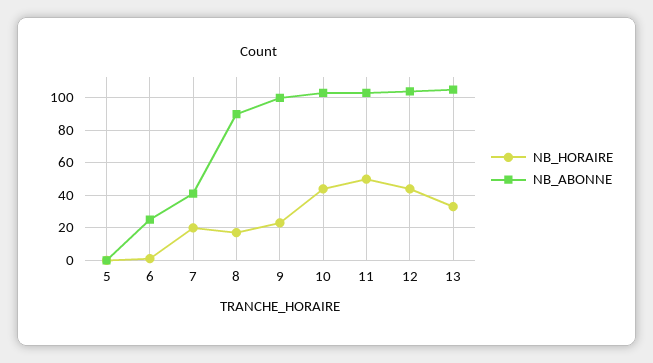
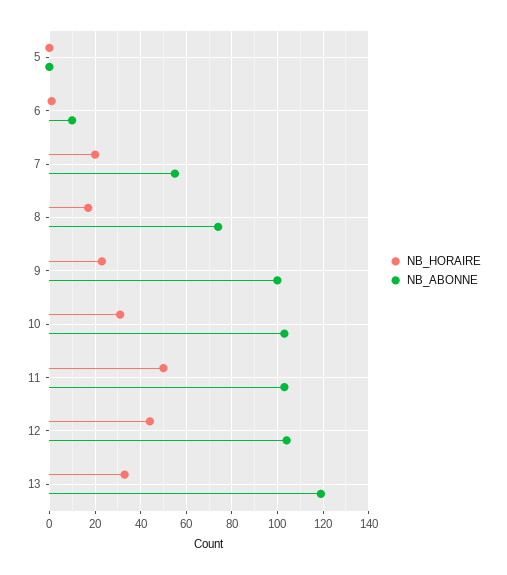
  {
    "NB_HORAIRE": {
      "5": 0,
      "6": 0,
      "7": 20,
      "8": 15,
      "9": 25,
-     "10": 45,
+     "10": 30,
      "11": 50,
      "12": 45,
      "13": 35
    },
    "NB_ABONNE": {
      "5": 0,
-     "6": 25,
+     "6": 10,
-     "7": 40,
+     "7": 55,
-     "8": 90,
+     "8": 75,
      "9": 100,
      "10": 105,
      "11": 105,
      "12": 105,
-     "13": 105
+     "13": 120
    }
  }

